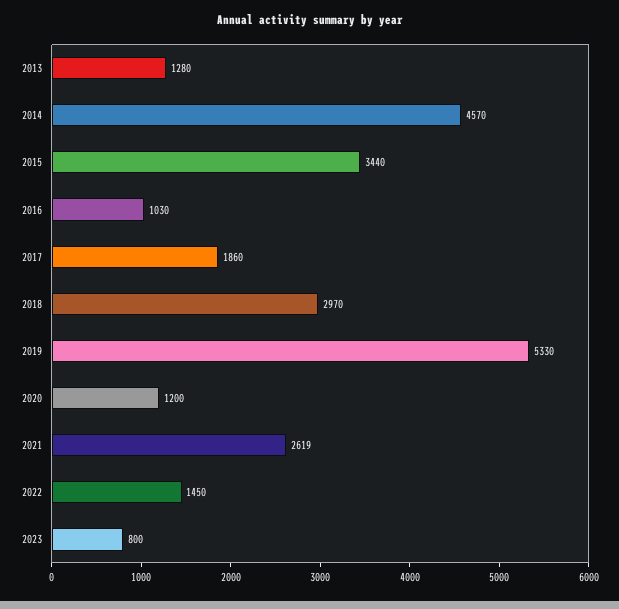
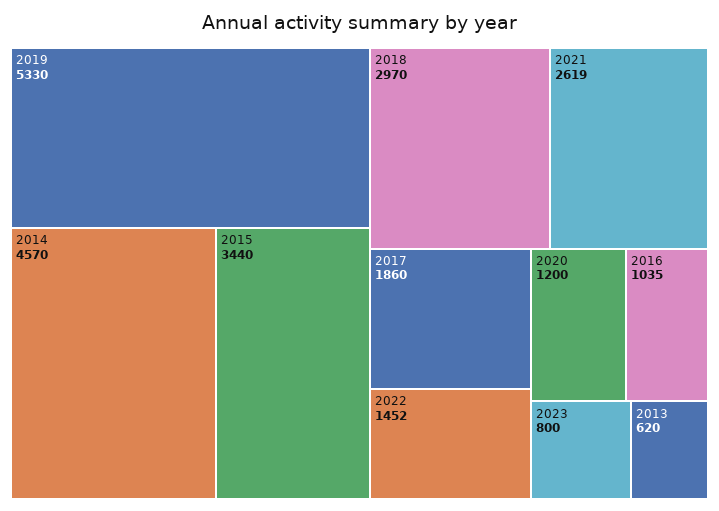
  {
-   "2013": 1280,
+   "2013": 620,
    "2014": 4570,
    "2015": 3440,
-   "2016": 1030,
+   "2016": 1035,
    "2017": 1860,
    "2018": 2970,
    "2019": 5330,
    "2020": 1200,
    "2021": 2619,
-   "2022": 1450,
+   "2022": 1452,
    "2023": 800
  }

